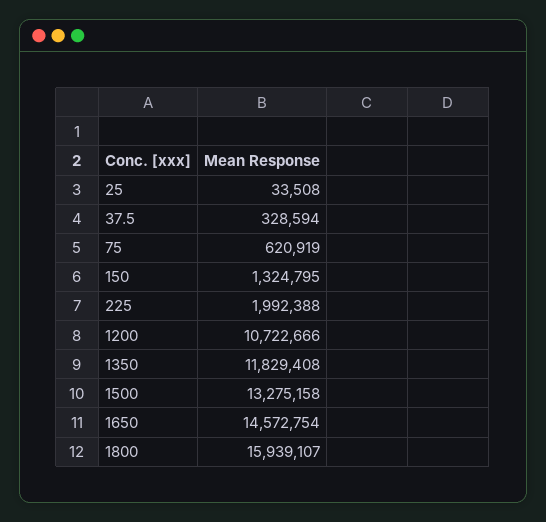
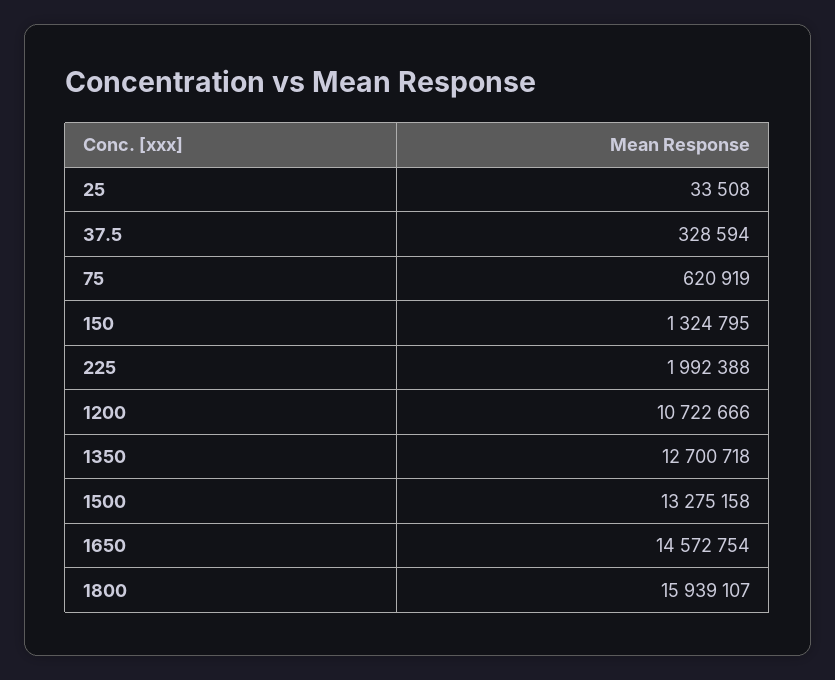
  {
    "25": 33508,
    "37.5": 328594,
    "75": 620919,
    "150": 1324795,
    "225": 1992388,
    "1200": 10722666,
-   "1350": 11829408,
+   "1350": 12700718,
    "1500": 13275158,
    "1650": 14572754,
    "1800": 15939107
  }

